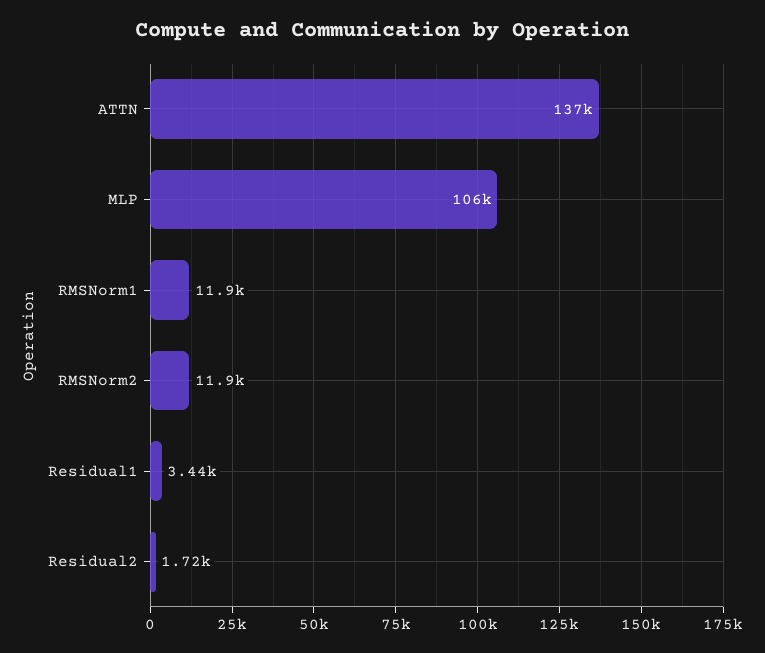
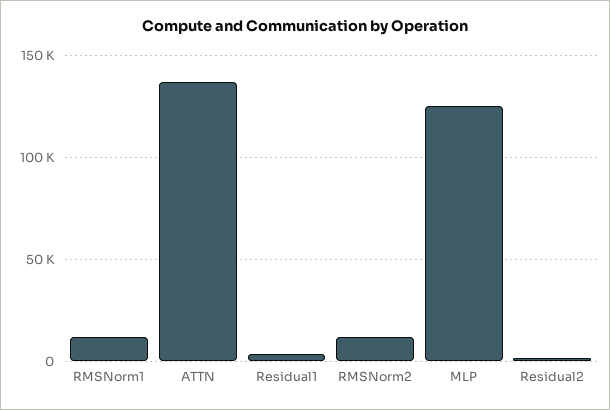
  {
    "ATTN": 137000,
-   "MLP": 106000,
+   "MLP": 125000,
    "RMSNorm1": 11900,
    "RMSNorm2": 11900,
    "Residual1": 3440,
    "Residual2": 1720
  }

